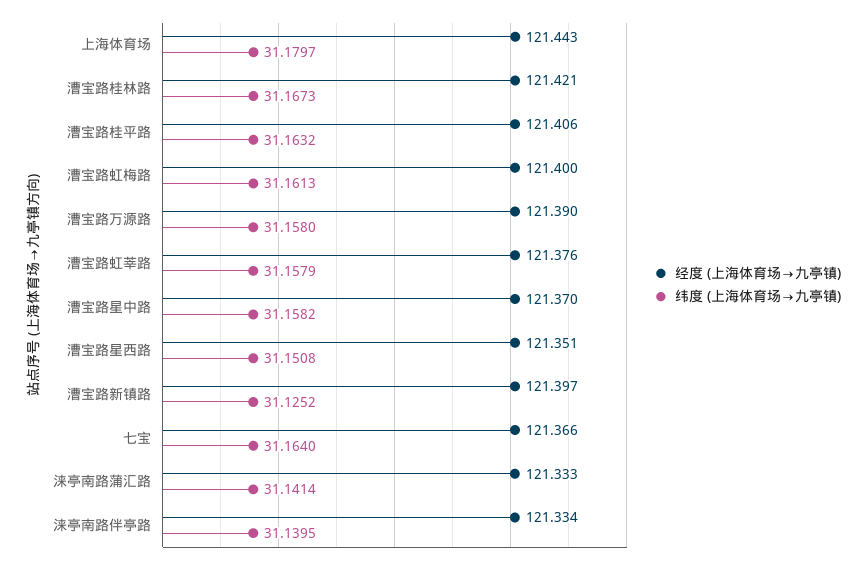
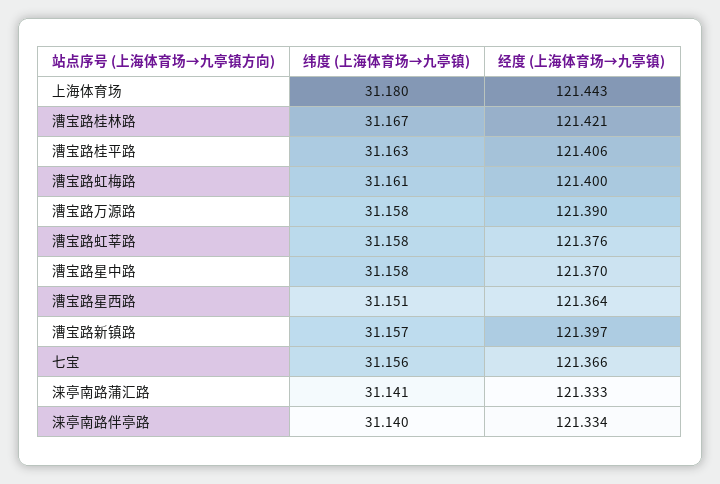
  {
    "经度 (上海体育场→九亭镇)": {
      "上海体育场": 121.443,
      "漕宝路桂林路": 121.421,
      "漕宝路桂平路": 121.406,
      "漕宝路虹梅路": 121.4,
      "漕宝路万源路": 121.39,
      "漕宝路虹莘路": 121.376,
      "漕宝路星中路": 121.37,
-     "漕宝路星西路": 121.351,
+     "漕宝路星西路": 121.364,
      "漕宝路新镇路": 121.397,
      "七宝": 121.366,
      "涞亭南路蒲汇路": 121.333,
      "涞亭南路伴亭路": 121.334
    },
    "纬度 (上海体育场→九亭镇)": {
      "上海体育场": 31.1797,
      "漕宝路桂林路": 31.1673,
      "漕宝路桂平路": 31.1632,
      "漕宝路虹梅路": 31.1613,
      "漕宝路万源路": 31.158,
      "漕宝路虹莘路": 31.1579,
      "漕宝路星中路": 31.1582,
      "漕宝路星西路": 31.1508,
-     "漕宝路新镇路": 31.1252,
+     "漕宝路新镇路": 31.157,
-     "七宝": 31.164,
+     "七宝": 31.156,
      "涞亭南路蒲汇路": 31.1414,
      "涞亭南路伴亭路": 31.1395
    }
  }

